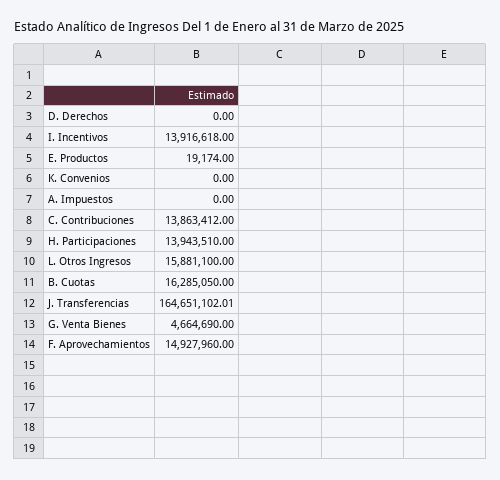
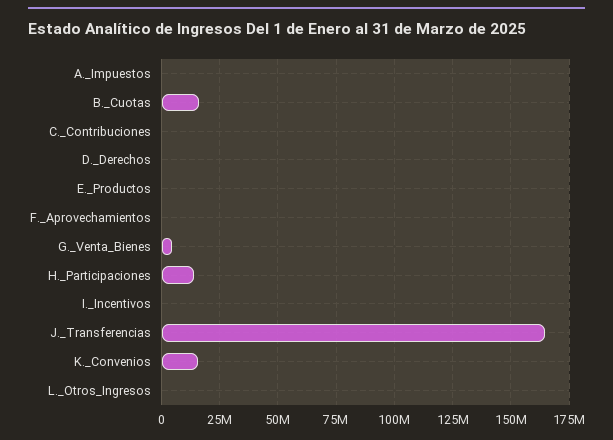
  {
    "D. Derechos": 0,
-   "I. Incentivos": 13916618,
+   "I. Incentivos": 0,
    "E. Productos": 19174,
-   "K. Convenios": 0,
+   "K. Convenios": 15000000,
    "A. Impuestos": 0,
-   "C. Contribuciones": 13863412,
+   "C. Contribuciones": 0,
    "H. Participaciones": 13943510,
-   "L. Otros Ingresos": 15881100,
+   "L. Otros Ingresos": 0,
    "B. Cuotas": 16285050,
    "J. Transferencias": 164651102.01,
    "G. Venta Bienes": 4664690,
-   "F. Aprovechamientos": 14927960
+   "F. Aprovechamientos": 0
  }

